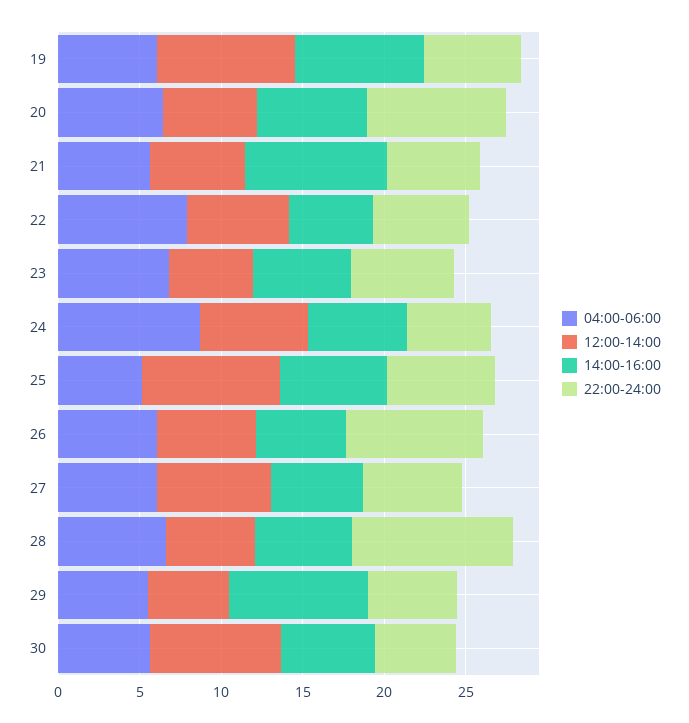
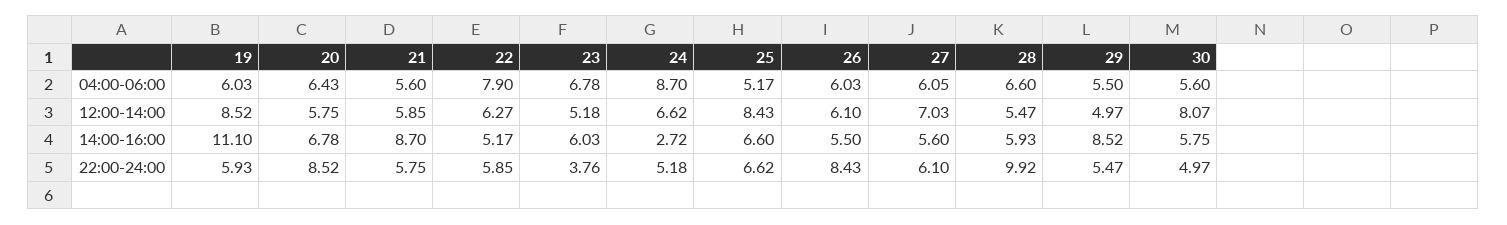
  {
    "04:00-06:00": {
      "19": 6.03,
      "20": 6.43,
      "21": 5.6,
      "22": 7.9,
      "23": 6.78,
      "24": 8.7,
      "25": 5.17,
      "26": 6.03,
      "27": 6.05,
      "28": 6.6,
      "29": 5.5,
      "30": 5.6
    },
    "12:00-14:00": {
      "19": 8.52,
      "20": 5.75,
      "21": 5.85,
      "22": 6.27,
      "23": 5.18,
      "24": 6.62,
      "25": 8.43,
      "26": 6.1,
      "27": 7.03,
      "28": 5.47,
      "29": 4.97,
      "30": 8.07
    },
    "14:00-16:00": {
-     "19": 8,
+     "19": 11.1,
      "20": 6.78,
      "21": 8.7,
      "22": 5.17,
      "23": 6.03,
-     "24": 6,
+     "24": 2.72,
      "25": 6.6,
      "26": 5.5,
      "27": 5.6,
      "28": 5.93,
      "29": 8.52,
      "30": 5.75
    },
    "22:00-24:00": {
      "19": 5.93,
      "20": 8.52,
      "21": 5.75,
      "22": 5.85,
-     "23": 6,
+     "23": 3.76,
      "24": 5.18,
      "25": 6.62,
      "26": 8.43,
      "27": 6.1,
      "28": 9.92,
      "29": 5.47,
      "30": 4.97
    }
  }

